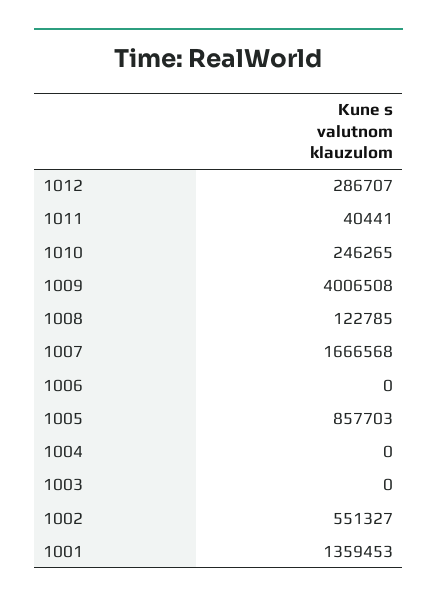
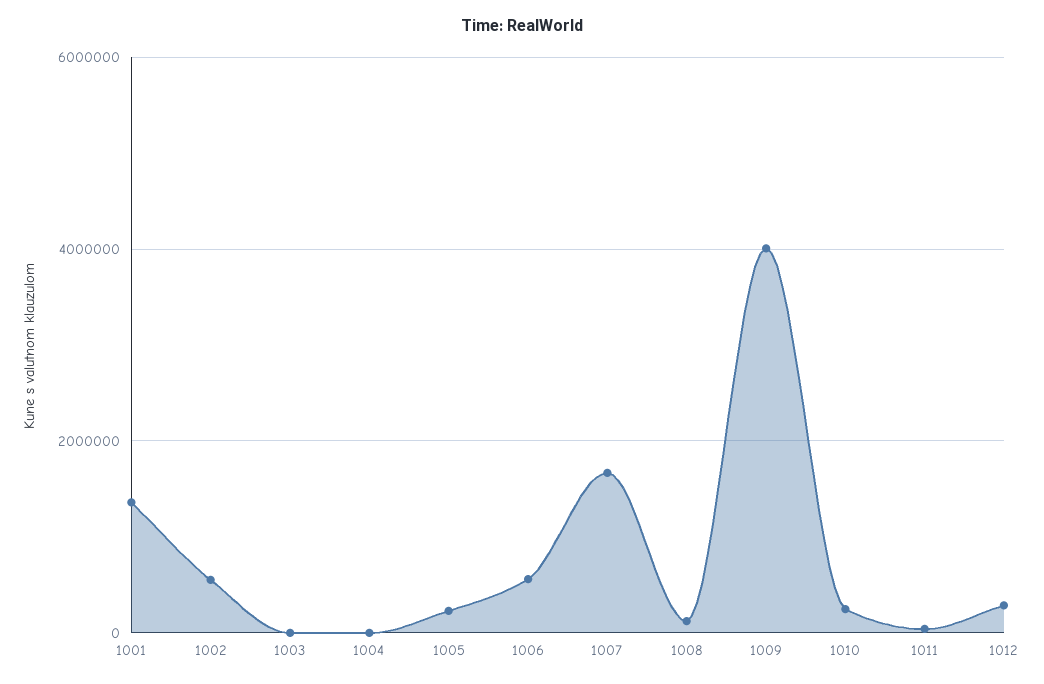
  {
    "1012": 286707,
    "1011": 40441,
    "1010": 246265,
    "1009": 4006508,
    "1008": 122785,
    "1007": 1666568,
-   "1006": 0,
+   "1006": 600000,
-   "1005": 857703,
+   "1005": 200000,
    "1004": 0,
    "1003": 0,
    "1002": 551327,
    "1001": 1359453
  }

